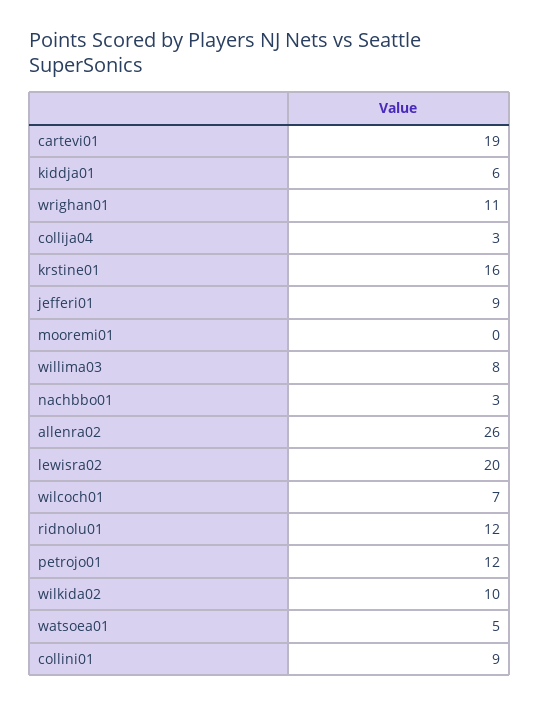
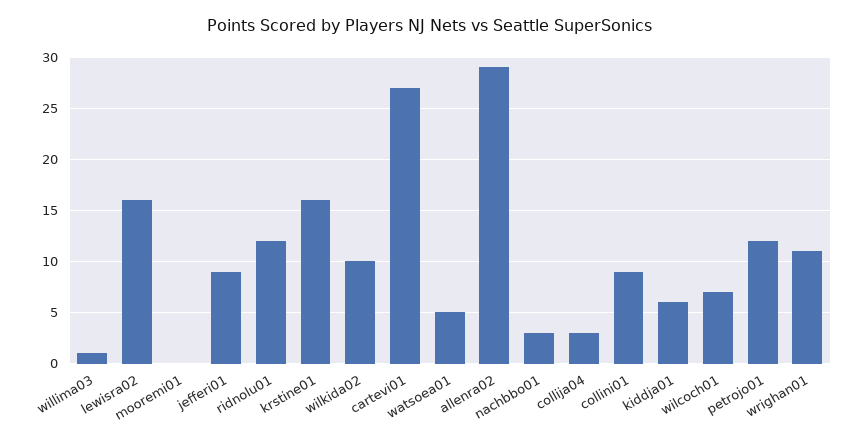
  {
-   "cartevi01": 19,
+   "cartevi01": 27,
    "kiddja01": 6,
    "wrighan01": 11,
    "collija04": 3,
    "krstine01": 16,
    "jefferi01": 9,
    "mooremi01": 0,
-   "willima03": 8,
+   "willima03": 1,
    "nachbbo01": 3,
-   "allenra02": 26,
+   "allenra02": 29,
-   "lewisra02": 20,
+   "lewisra02": 16,
    "wilcoch01": 7,
    "ridnolu01": 12,
    "petrojo01": 12,
    "wilkida02": 10,
    "watsoea01": 5,
    "collini01": 9
  }

